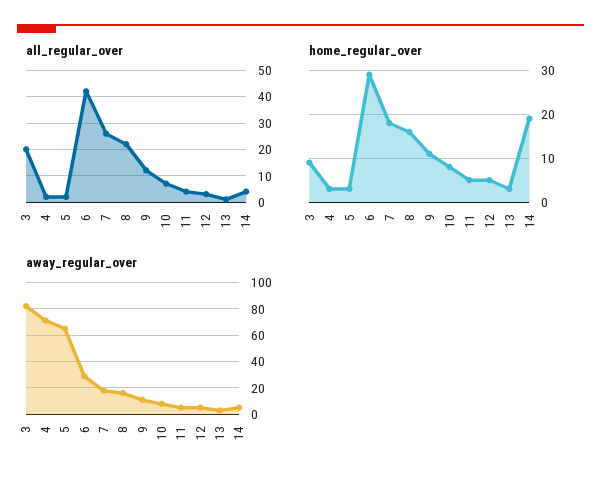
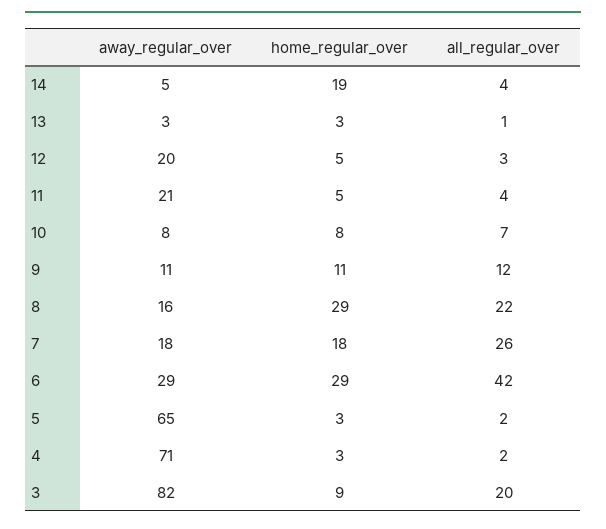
  {
    "all_regular_over": {
      "3": 20,
      "4": 2,
      "5": 2,
      "6": 42,
      "7": 26,
      "8": 22,
      "9": 12,
      "10": 7,
      "11": 4,
      "12": 3,
      "13": 1,
      "14": 4
    },
    "home_regular_over": {
      "3": 9,
      "4": 3,
      "5": 3,
      "6": 29,
      "7": 18,
-     "8": 15,
+     "8": 29,
      "9": 11,
      "10": 8,
      "11": 5,
      "12": 5,
      "13": 3,
      "14": 19
    },
    "away_regular_over": {
      "3": 82,
      "4": 71,
      "5": 65,
      "6": 29,
      "7": 18,
      "8": 16,
      "9": 11,
      "10": 8,
-     "11": 5,
+     "11": 21,
-     "12": 5,
+     "12": 20,
      "13": 3,
      "14": 5
    }
  }

